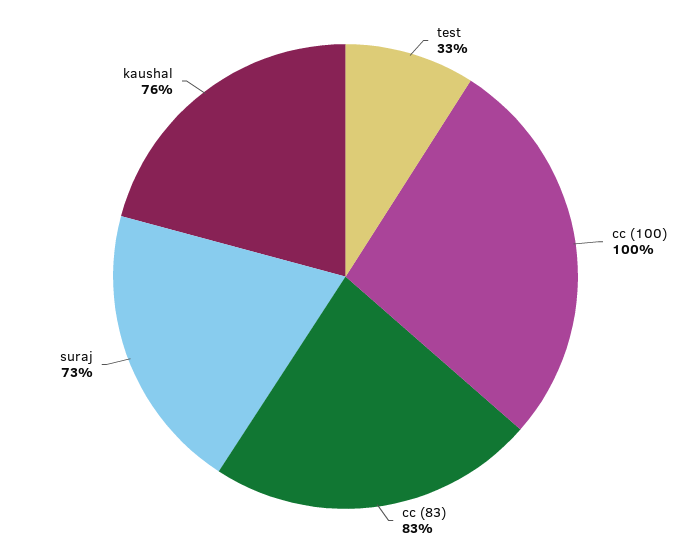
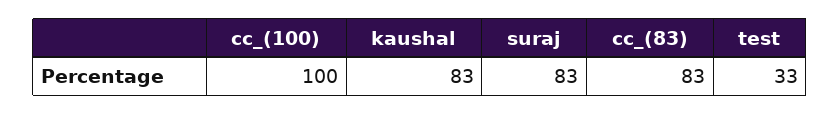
  {
    "test": 33,
    "cc (100)": 100,
    "cc (83)": 83,
-   "suraj": 73,
+   "suraj": 83,
-   "kaushal": 76
+   "kaushal": 83
  }

